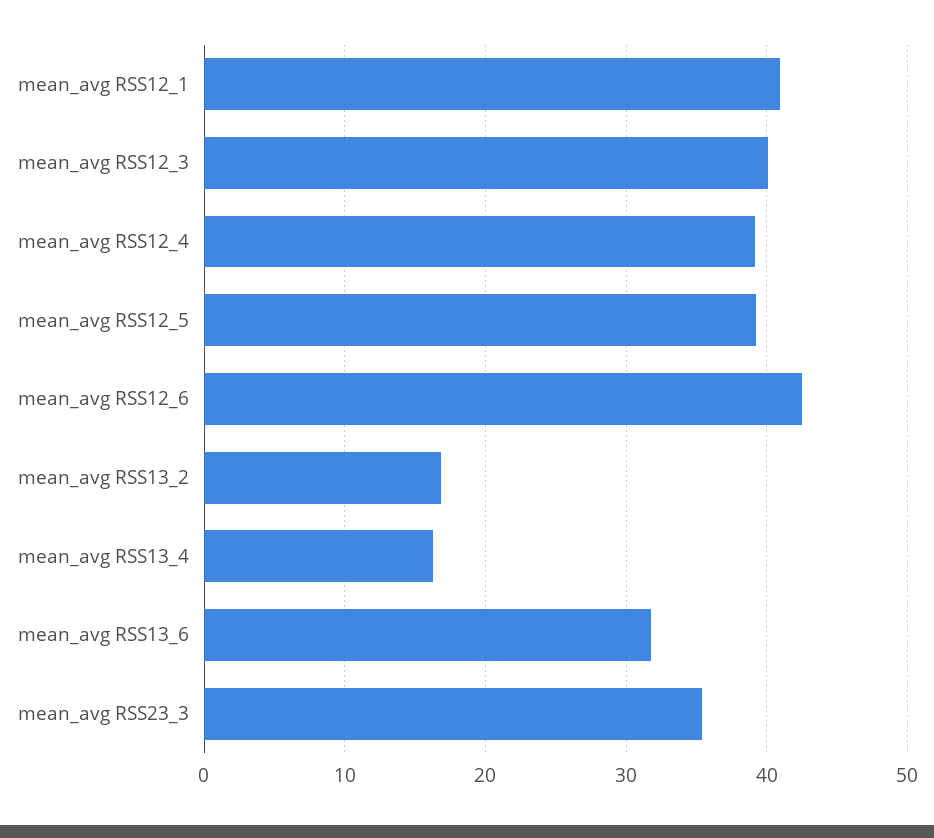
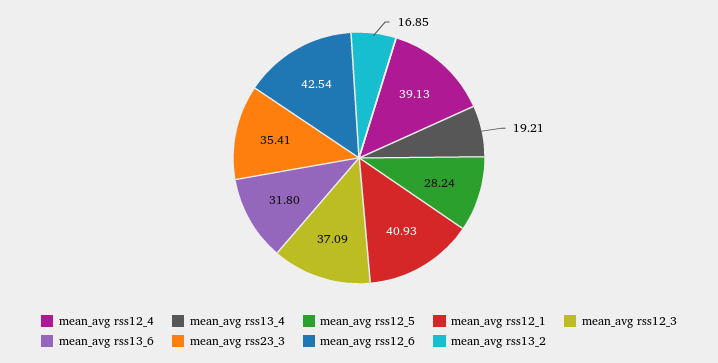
  {
    "mean_avg RSS12_1": 40.93,
-   "mean_avg RSS12_3": 40,
+   "mean_avg RSS12_3": 37.09,
    "mean_avg RSS12_4": 39.13,
-   "mean_avg RSS12_5": 39,
+   "mean_avg RSS12_5": 28.24,
    "mean_avg RSS12_6": 42.54,
    "mean_avg RSS13_2": 16.85,
-   "mean_avg RSS13_4": 16,
+   "mean_avg RSS13_4": 19.21,
    "mean_avg RSS13_6": 31.8,
    "mean_avg RSS23_3": 35.41
  }

